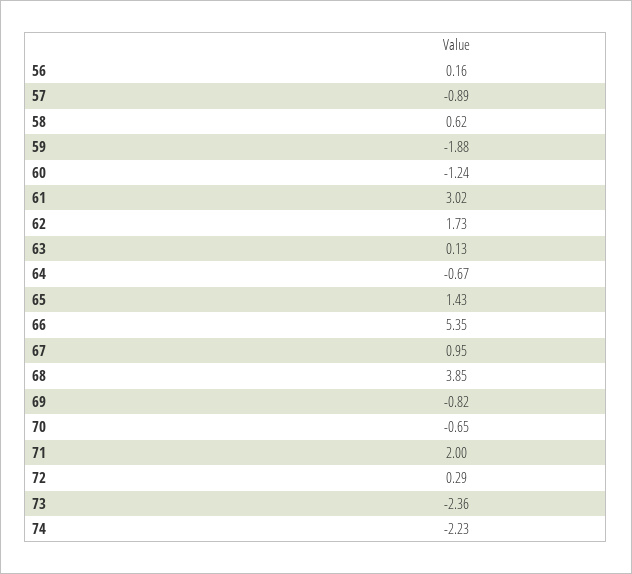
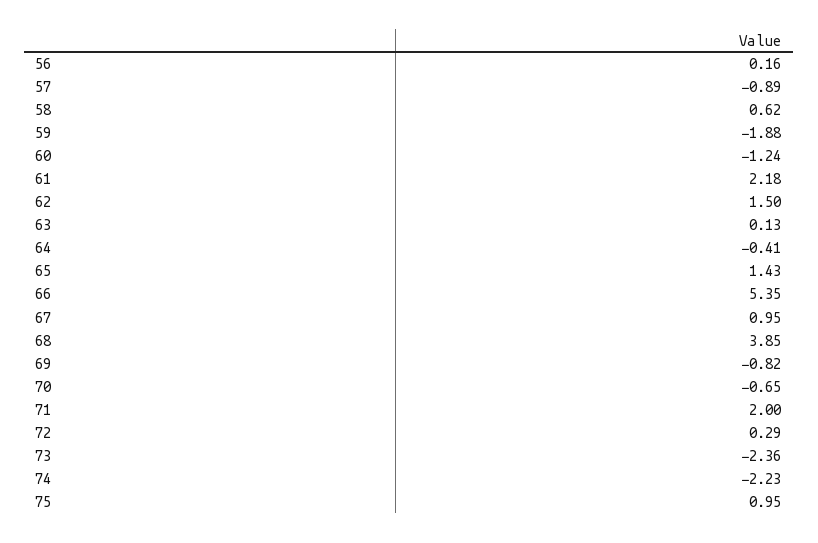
  {
    "56": 0.16,
    "57": -0.89,
    "58": 0.62,
    "59": -1.88,
    "60": -1.24,
-   "61": 3.02,
+   "61": 2.18,
-   "62": 1.73,
+   "62": 1.5,
    "63": 0.13,
-   "64": -0.67,
+   "64": -0.41,
    "65": 1.43,
    "66": 5.35,
    "67": 0.95,
    "68": 3.85,
    "69": -0.82,
    "70": -0.65,
    "71": 2,
    "72": 0.29,
    "73": -2.36,
-   "74": -2.23
+   "74": -2.23,
+   "75": 0.95
  }

